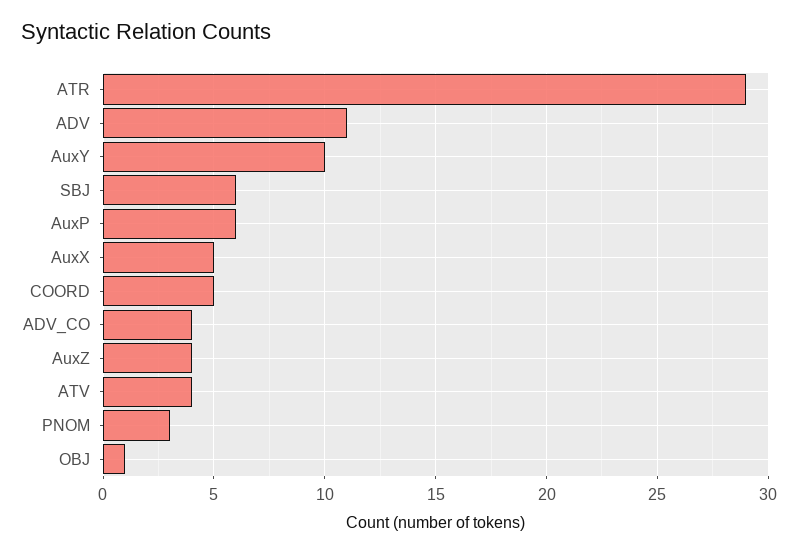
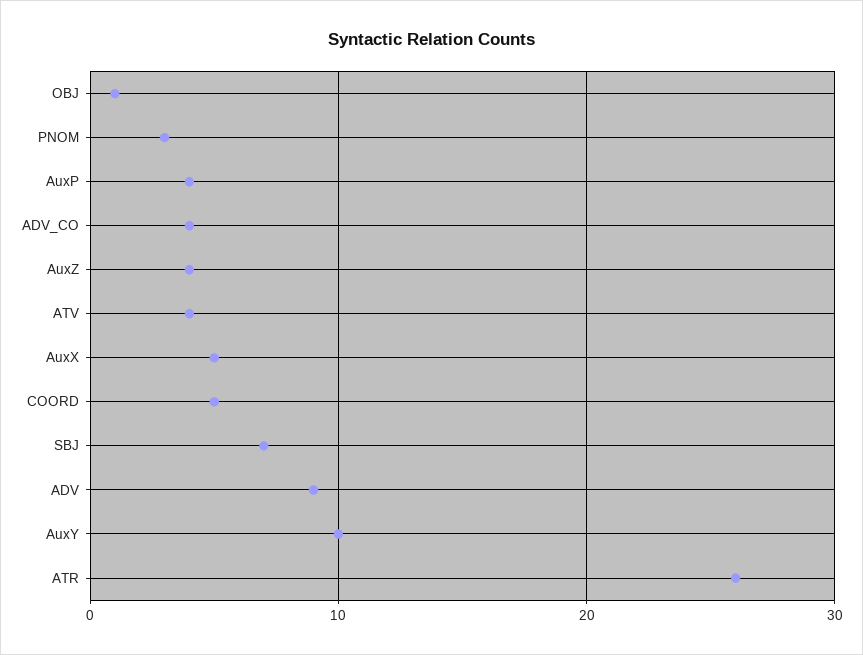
  {
-   "ATR": 29,
+   "ATR": 26,
-   "ADV": 11,
+   "ADV": 9,
    "AuxY": 10,
-   "SBJ": 6,
+   "SBJ": 7,
-   "AuxP": 6,
+   "AuxP": 4,
    "AuxX": 5,
    "COORD": 5,
    "ADV_CO": 4,
    "AuxZ": 4,
    "ATV": 4,
    "PNOM": 3,
    "OBJ": 1
  }

